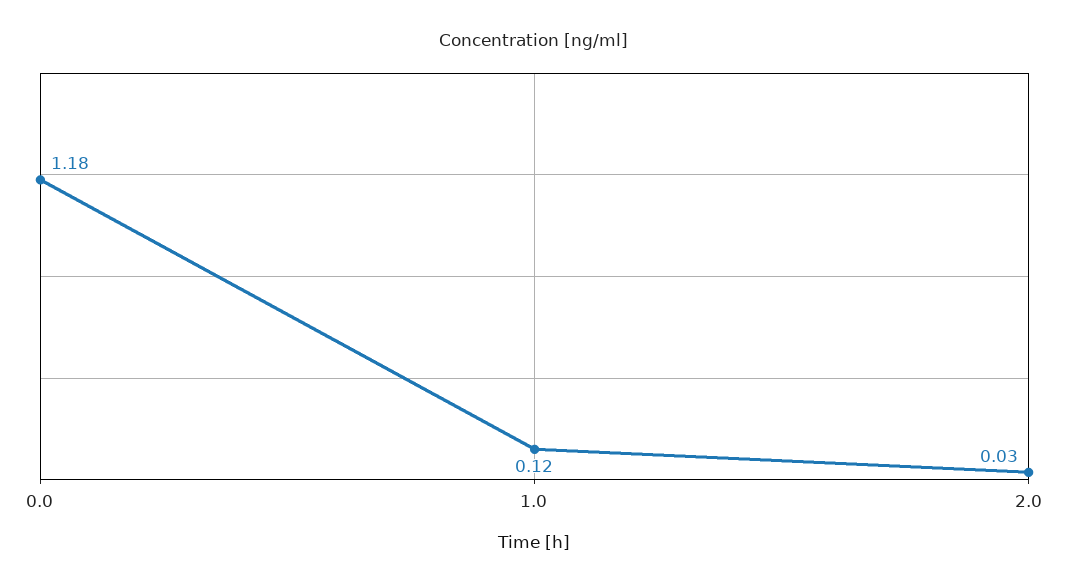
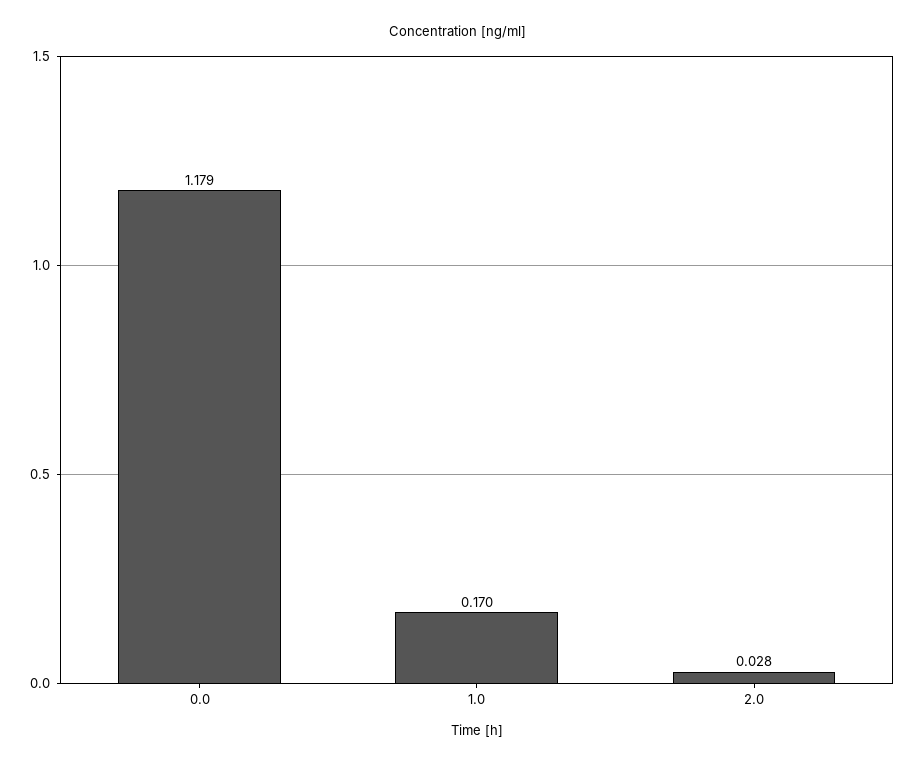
  {
    "0.0": 1.179,
-   "1.0": 0.12,
+   "1.0": 0.17,
    "2.0": 0.028
  }

